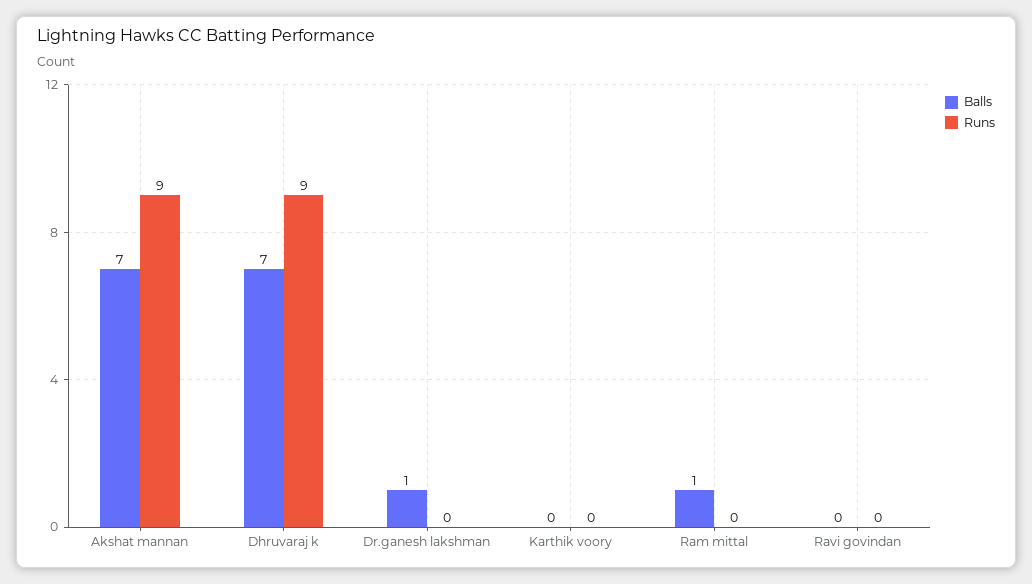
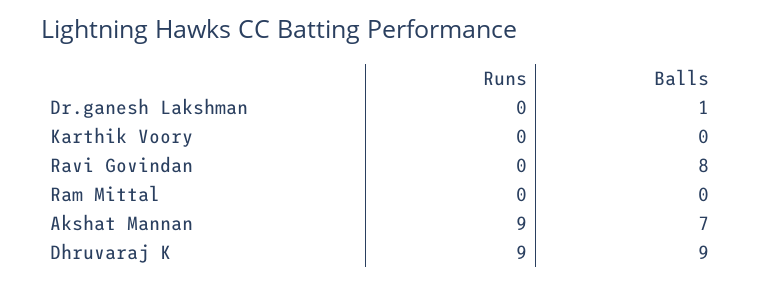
  {
    "Balls": {
      "Akshat mannan": 7,
-     "Dhruvaraj k": 7,
+     "Dhruvaraj k": 9,
      "Dr.ganesh lakshman": 1,
      "Karthik voory": 0,
-     "Ram mittal": 1,
+     "Ram mittal": 0,
-     "Ravi govindan": 0
+     "Ravi govindan": 8
    },
    "Runs": {
      "Akshat mannan": 9,
      "Dhruvaraj k": 9,
      "Dr.ganesh lakshman": 0,
      "Karthik voory": 0,
      "Ram mittal": 0,
      "Ravi govindan": 0
    }
  }

